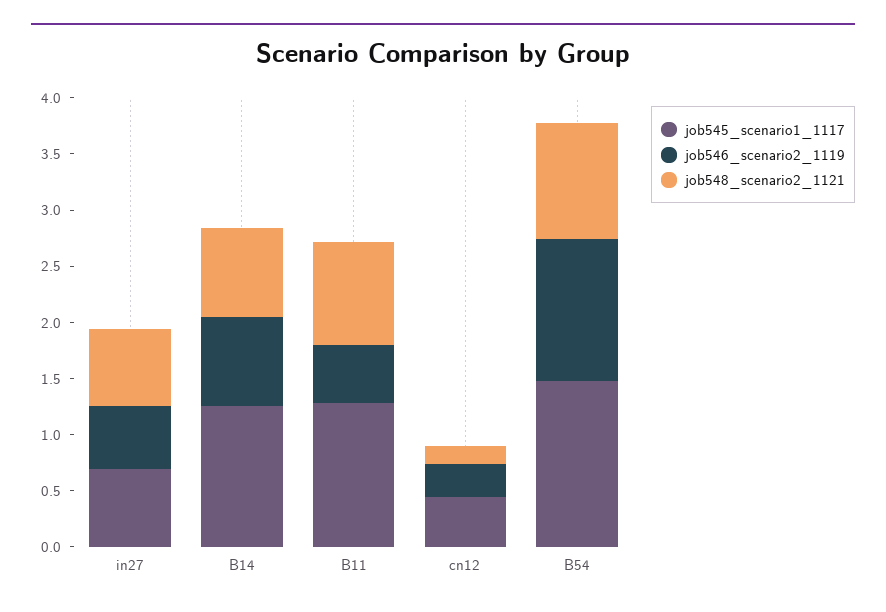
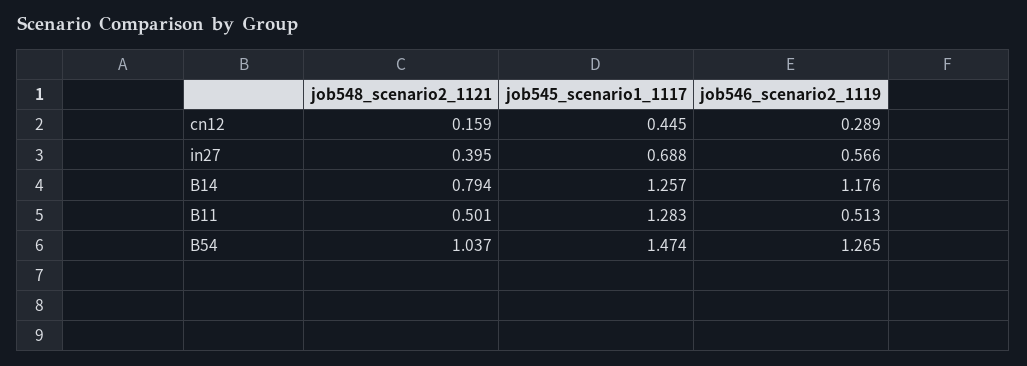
  {
    "job545_scenario1_1117": {
      "in27": 0.688,
      "B14": 1.257,
      "B11": 1.283,
      "cn12": 0.445,
      "B54": 1.474
    },
    "job546_scenario2_1119": {
      "in27": 0.566,
-     "B14": 0.8,
+     "B14": 1.176,
      "B11": 0.513,
      "cn12": 0.289,
      "B54": 1.265
    },
    "job548_scenario2_1121": {
-     "in27": 0.7,
+     "in27": 0.395,
      "B14": 0.794,
-     "B11": 0.9,
+     "B11": 0.501,
      "cn12": 0.159,
      "B54": 1.037
    }
  }

